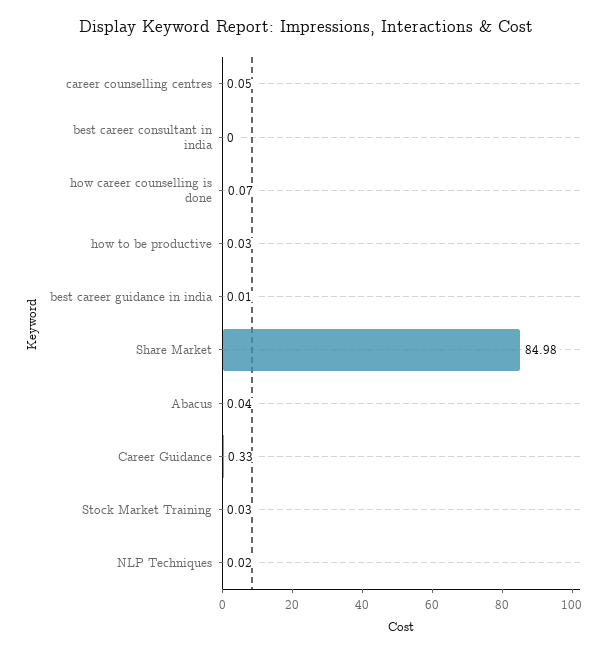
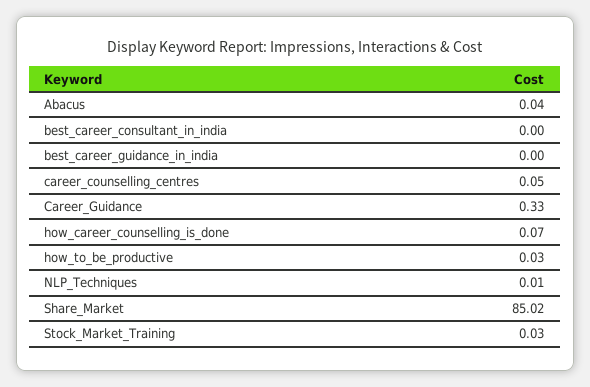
  {
    "career counselling centres": 0.05,
    "best career consultant in india": 0,
    "how career counselling is done": 0.07,
    "how to be productive": 0.03,
-   "best career guidance in india": 0.01,
+   "best career guidance in india": 0,
-   "Share Market": 84.98,
+   "Share Market": 85.02,
    "Abacus": 0.04,
    "Career Guidance": 0.33,
    "Stock Market Training": 0.03,
-   "NLP Techniques": 0.02
+   "NLP Techniques": 0.01
  }

